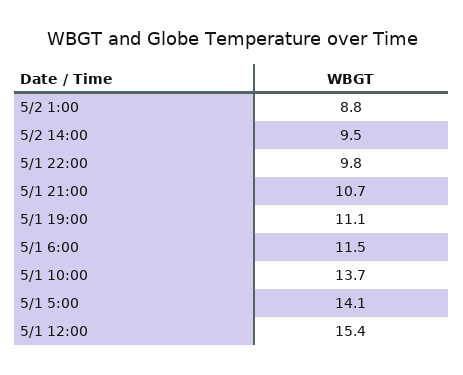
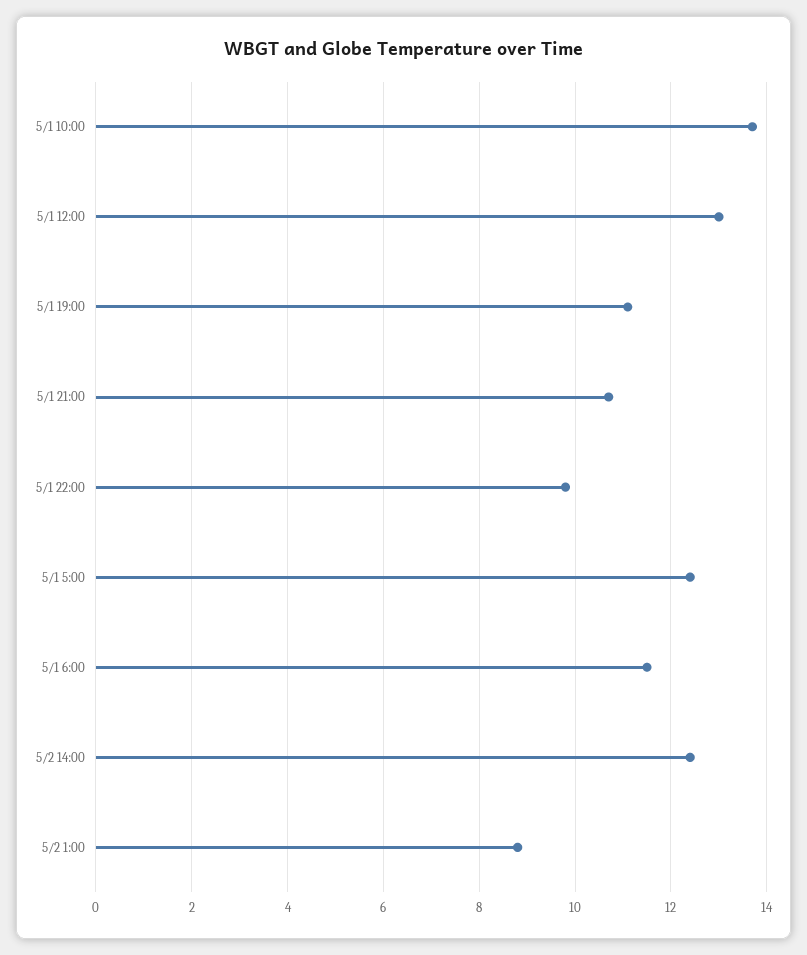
  {
    "5/2 1:00": 8.8,
-   "5/2 14:00": 9.5,
+   "5/2 14:00": 12.5,
    "5/1 22:00": 9.8,
    "5/1 21:00": 10.7,
    "5/1 19:00": 11.1,
    "5/1 6:00": 11.5,
    "5/1 10:00": 13.7,
-   "5/1 5:00": 14.1,
+   "5/1 5:00": 12.5,
-   "5/1 12:00": 15.4
+   "5/1 12:00": 13
  }

